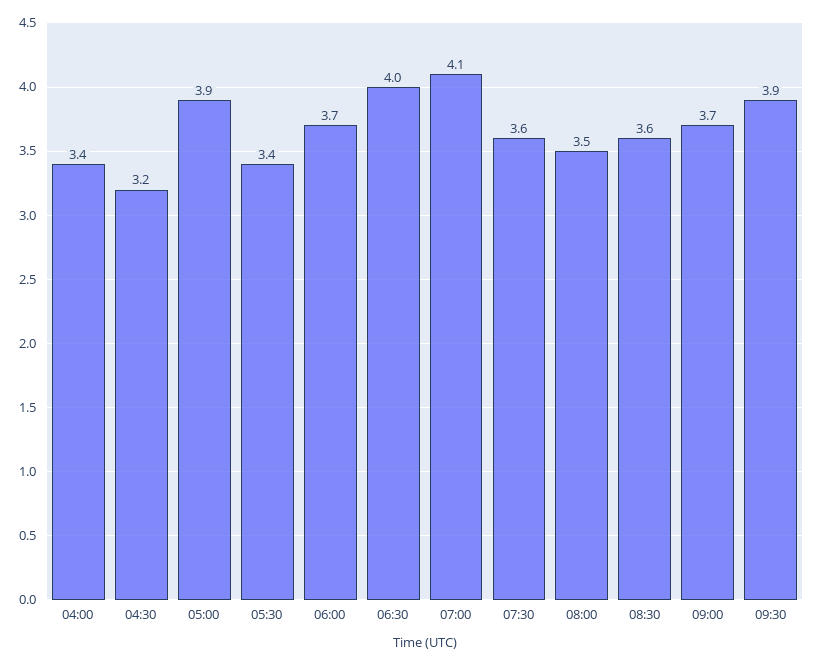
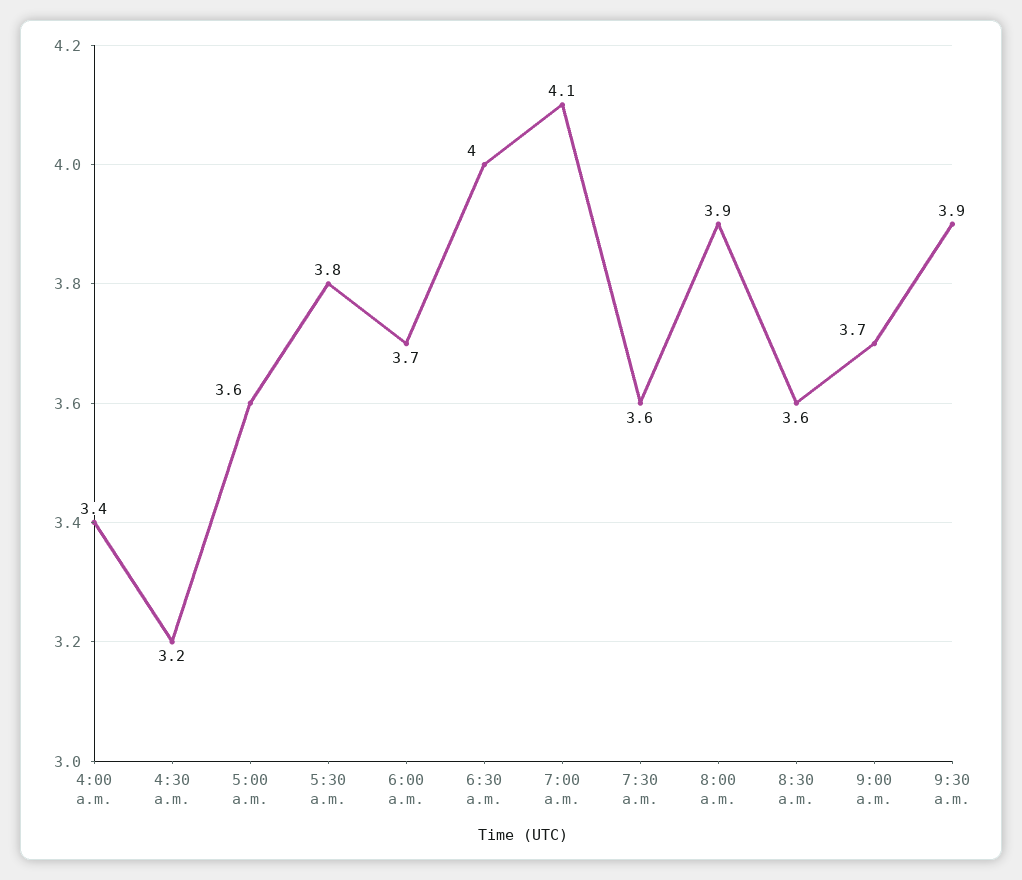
  {
    "04:00": 3.4,
    "04:30": 3.2,
-   "05:00": 3.9,
+   "05:00": 3.6,
-   "05:30": 3.4,
+   "05:30": 3.8,
    "06:00": 3.7,
    "06:30": 4,
    "07:00": 4.1,
    "07:30": 3.6,
-   "08:00": 3.5,
+   "08:00": 3.9,
    "08:30": 3.6,
    "09:00": 3.7,
    "09:30": 3.9
  }

